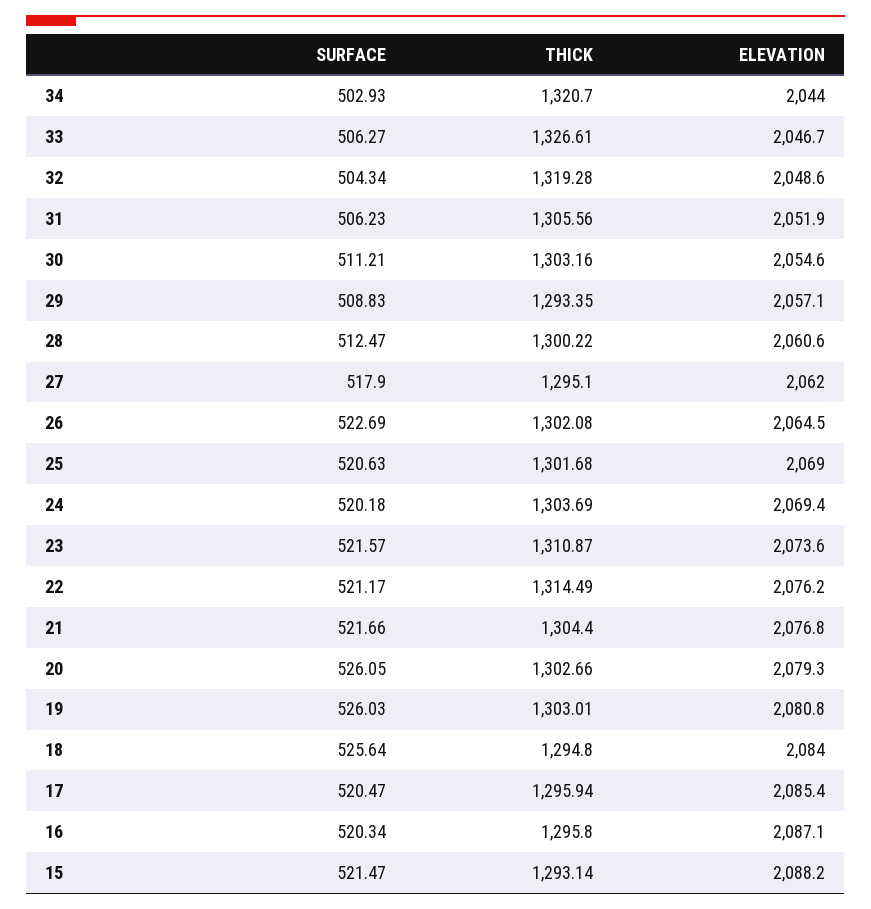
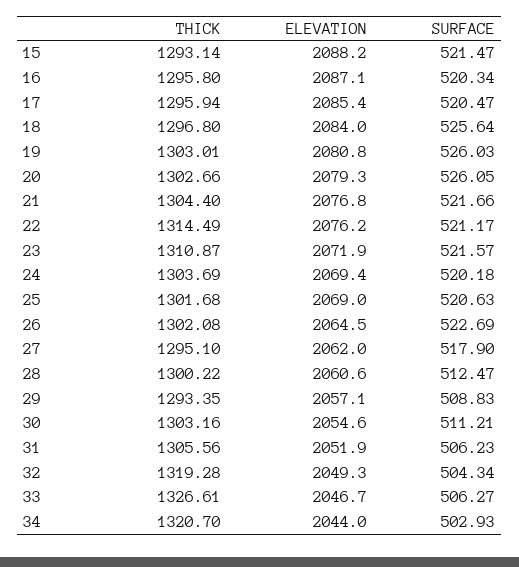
  {
    "SURFACE": {
      "34": 502.93,
      "33": 506.27,
      "32": 504.34,
      "31": 506.23,
      "30": 511.21,
      "29": 508.83,
      "28": 512.47,
      "27": 517.9,
      "26": 522.69,
      "25": 520.63,
      "24": 520.18,
      "23": 521.57,
      "22": 521.17,
      "21": 521.66,
      "20": 526.05,
      "19": 526.03,
      "18": 525.64,
      "17": 520.47,
      "16": 520.34,
      "15": 521.47
    },
    "THICK": {
      "34": 1320.7,
      "33": 1326.61,
      "32": 1319.28,
      "31": 1305.56,
      "30": 1303.16,
      "29": 1293.35,
      "28": 1300.22,
      "27": 1295.1,
      "26": 1302.08,
      "25": 1301.68,
      "24": 1303.69,
      "23": 1310.87,
      "22": 1314.49,
      "21": 1304.4,
      "20": 1302.66,
      "19": 1303.01,
-     "18": 1294.8,
+     "18": 1296.8,
      "17": 1295.94,
      "16": 1295.8,
      "15": 1293.14
    },
    "ELEVATION": {
      "34": 2044,
      "33": 2046.7,
-     "32": 2048.6,
+     "32": 2049.3,
      "31": 2051.9,
      "30": 2054.6,
      "29": 2057.1,
      "28": 2060.6,
      "27": 2062,
      "26": 2064.5,
      "25": 2069,
      "24": 2069.4,
-     "23": 2073.6,
+     "23": 2071.9,
      "22": 2076.2,
      "21": 2076.8,
      "20": 2079.3,
      "19": 2080.8,
      "18": 2084,
      "17": 2085.4,
      "16": 2087.1,
      "15": 2088.2
    }
  }

